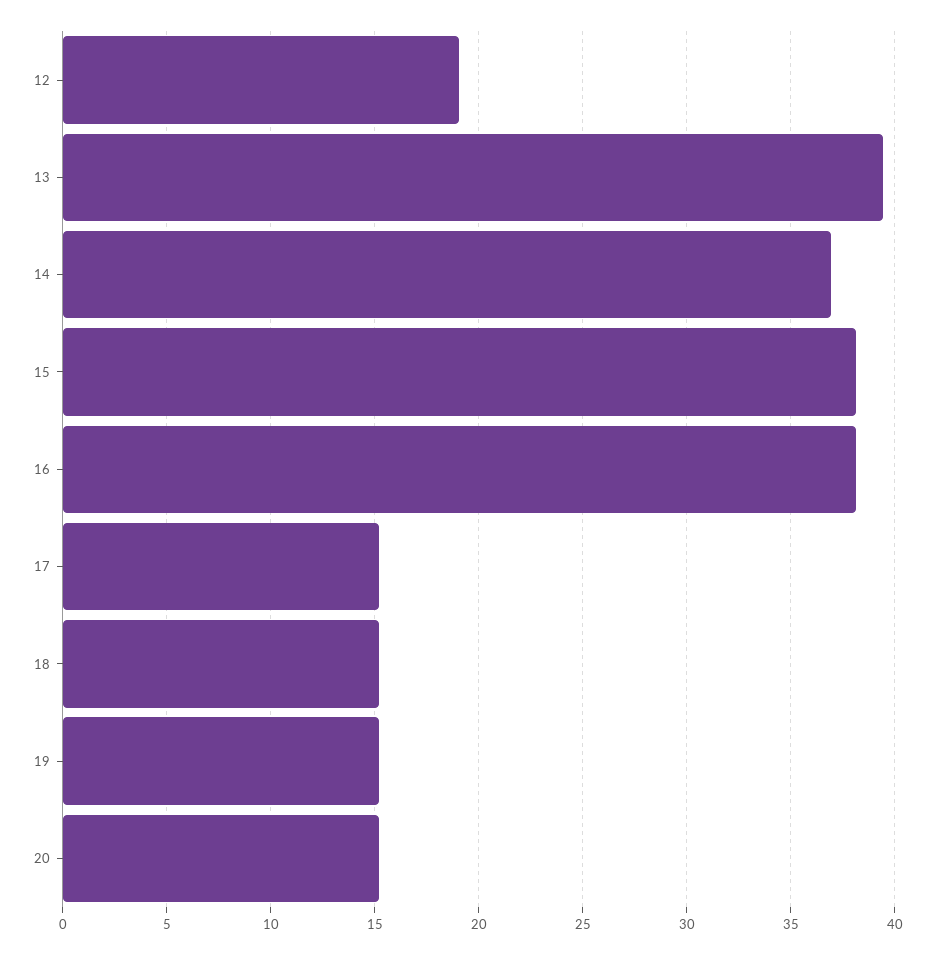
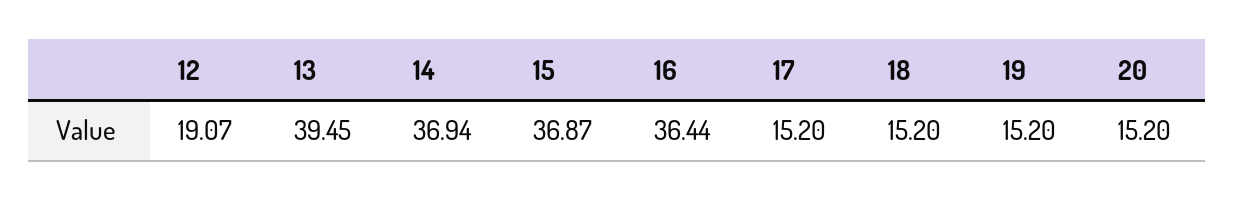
  {
    "12": 19.07,
    "13": 39.45,
    "14": 36.94,
-   "15": 38,
+   "15": 36.87,
-   "16": 38,
+   "16": 36.44,
    "17": 15.2,
    "18": 15.2,
    "19": 15.2,
    "20": 15.2
  }

